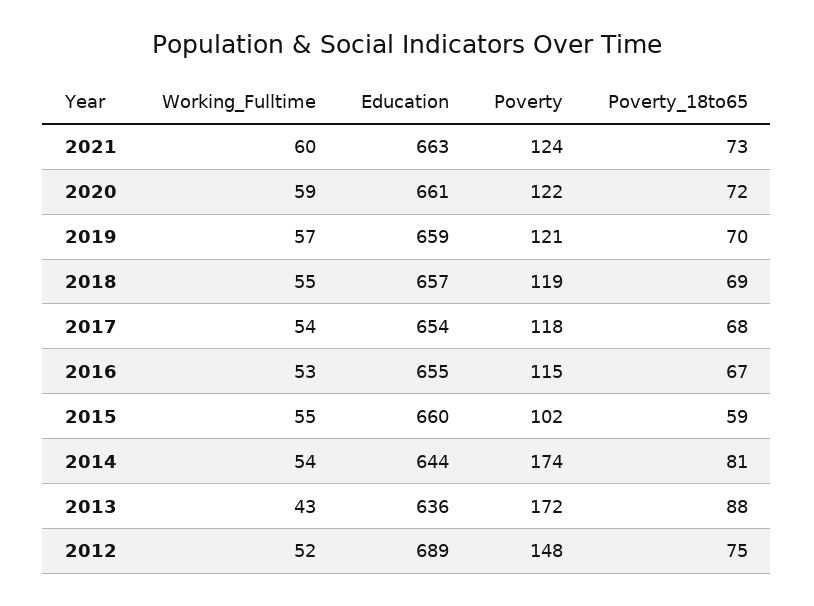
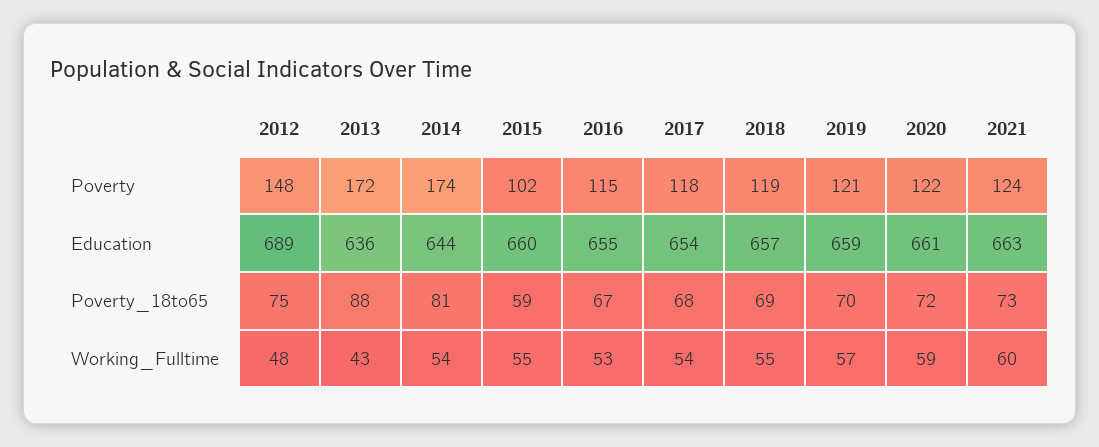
  {
    "Working_Fulltime": {
      "2021": 60,
      "2020": 59,
      "2019": 57,
      "2018": 55,
      "2017": 54,
      "2016": 53,
      "2015": 55,
      "2014": 54,
      "2013": 43,
-     "2012": 52
+     "2012": 48
    },
    "Education": {
      "2021": 663,
      "2020": 661,
      "2019": 659,
      "2018": 657,
      "2017": 654,
      "2016": 655,
      "2015": 660,
      "2014": 644,
      "2013": 636,
      "2012": 689
    },
    "Poverty": {
      "2021": 124,
      "2020": 122,
      "2019": 121,
      "2018": 119,
      "2017": 118,
      "2016": 115,
      "2015": 102,
      "2014": 174,
      "2013": 172,
      "2012": 148
    },
    "Poverty_18to65": {
      "2021": 73,
      "2020": 72,
      "2019": 70,
      "2018": 69,
      "2017": 68,
      "2016": 67,
      "2015": 59,
      "2014": 81,
      "2013": 88,
      "2012": 75
    }
  }

